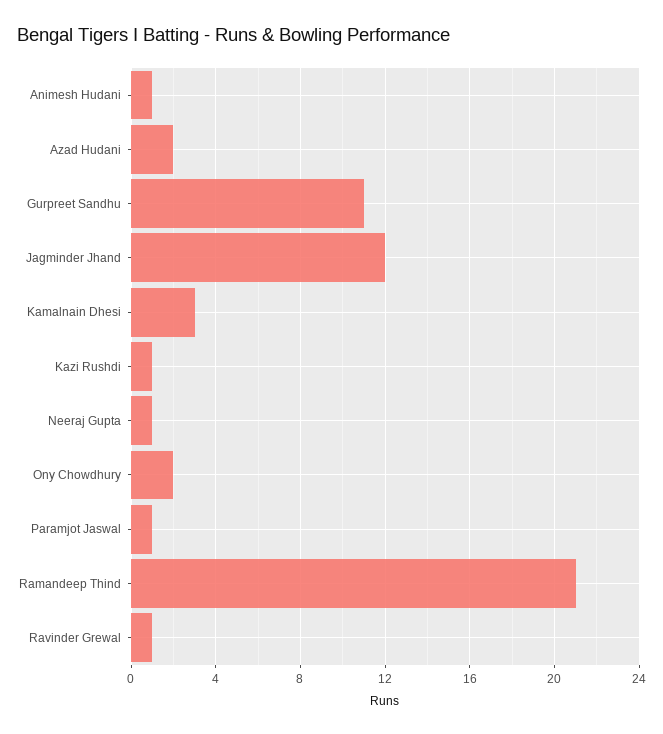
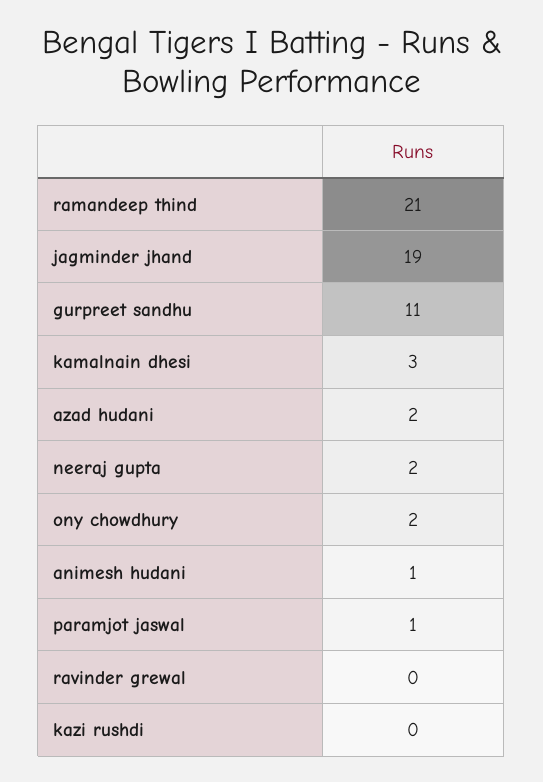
  {
    "Animesh Hudani": 1,
    "Azad Hudani": 2,
    "Gurpreet Sandhu": 11,
-   "Jagminder Jhand": 12,
+   "Jagminder Jhand": 19,
    "Kamalnain Dhesi": 3,
-   "Kazi Rushdi": 1,
+   "Kazi Rushdi": 0,
-   "Neeraj Gupta": 1,
+   "Neeraj Gupta": 2,
    "Ony Chowdhury": 2,
    "Paramjot Jaswal": 1,
    "Ramandeep Thind": 21,
-   "Ravinder Grewal": 1
+   "Ravinder Grewal": 0
  }

